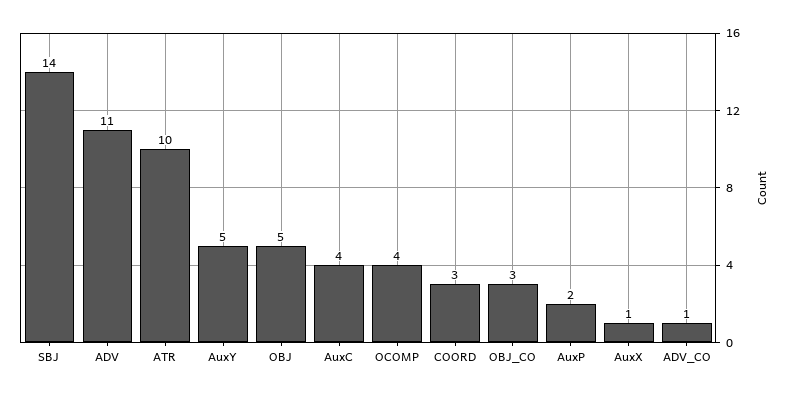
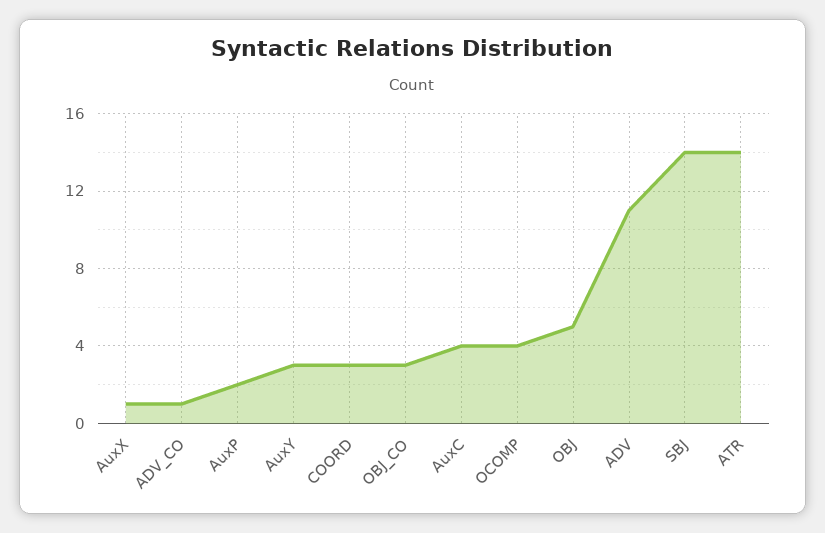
  {
    "SBJ": 14,
    "ADV": 11,
-   "ATR": 10,
+   "ATR": 14,
-   "AuxY": 5,
+   "AuxY": 3,
    "OBJ": 5,
    "AuxC": 4,
    "OCOMP": 4,
    "COORD": 3,
    "OBJ_CO": 3,
    "AuxP": 2,
    "AuxX": 1,
    "ADV_CO": 1
  }

